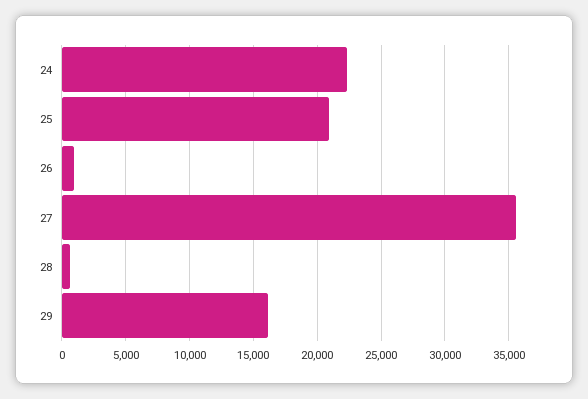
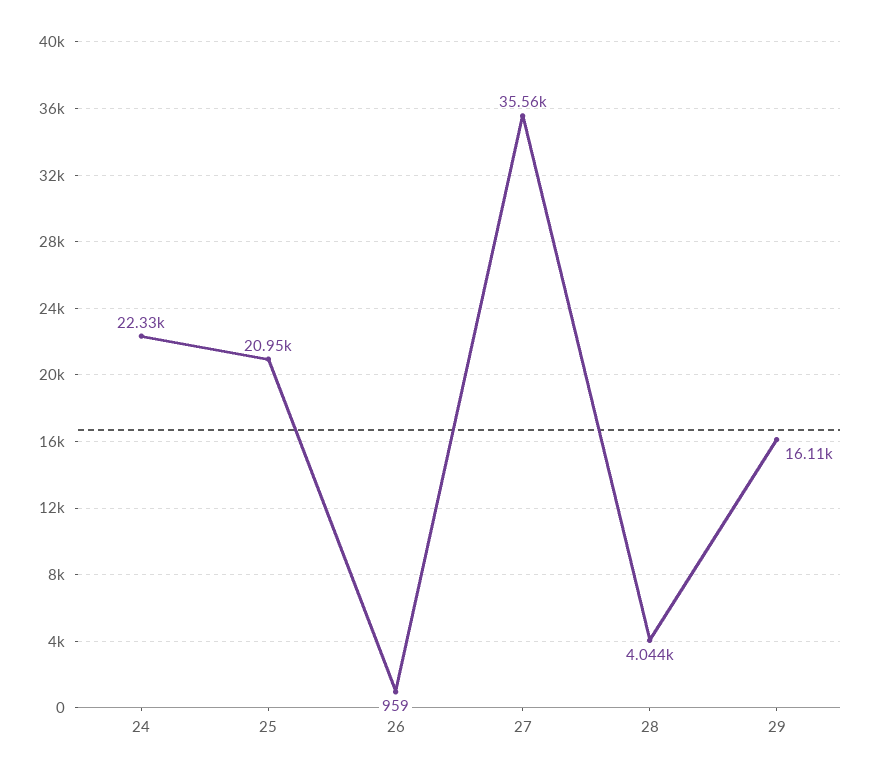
  {
    "24": 22330,
    "25": 20950,
    "26": 959,
    "27": 35560,
-   "28": 500,
+   "28": 4044,
    "29": 16110
  }

